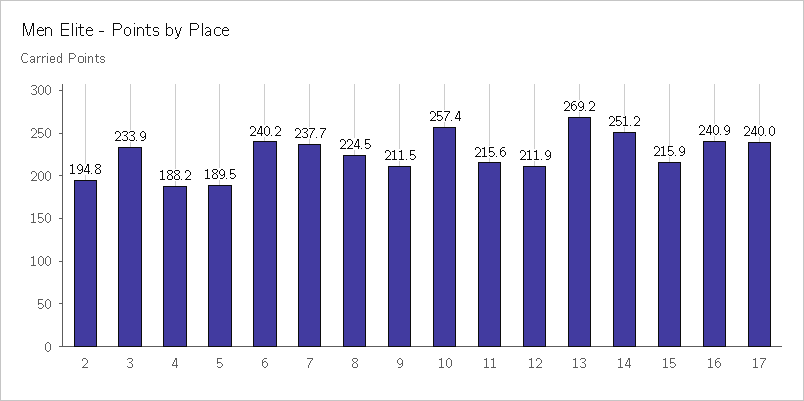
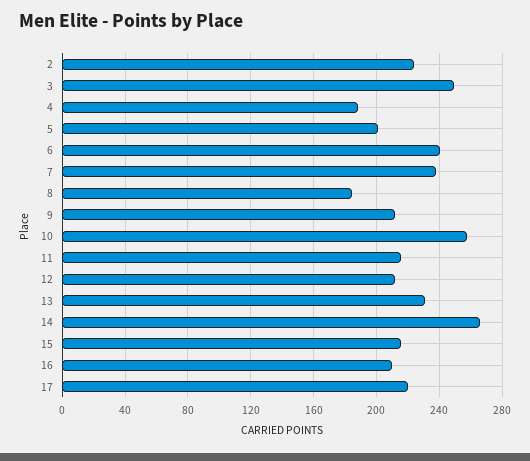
  {
-   "2": 194.8,
+   "2": 225,
-   "3": 233.9,
+   "3": 250,
    "4": 188.2,
-   "5": 189.5,
+   "5": 200,
    "6": 240.2,
    "7": 237.7,
-   "8": 224.5,
+   "8": 185,
    "9": 211.5,
    "10": 257.4,
    "11": 215.6,
    "12": 211.9,
-   "13": 269.2,
+   "13": 230,
-   "14": 251.2,
+   "14": 265,
    "15": 215.9,
-   "16": 240.9,
+   "16": 210,
-   "17": 240
+   "17": 220
  }

